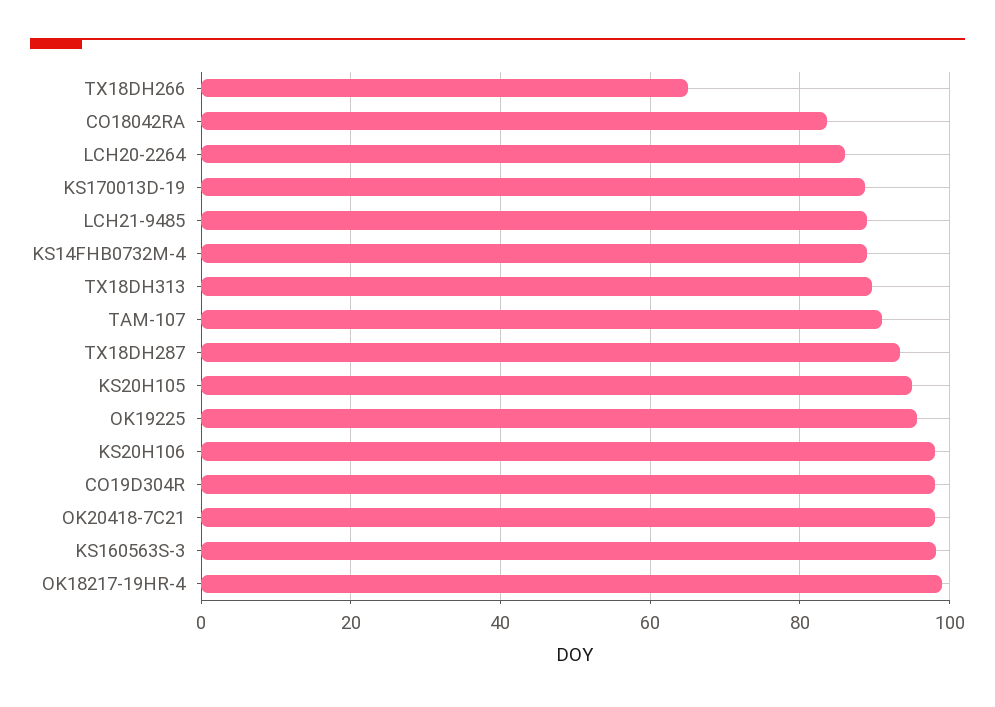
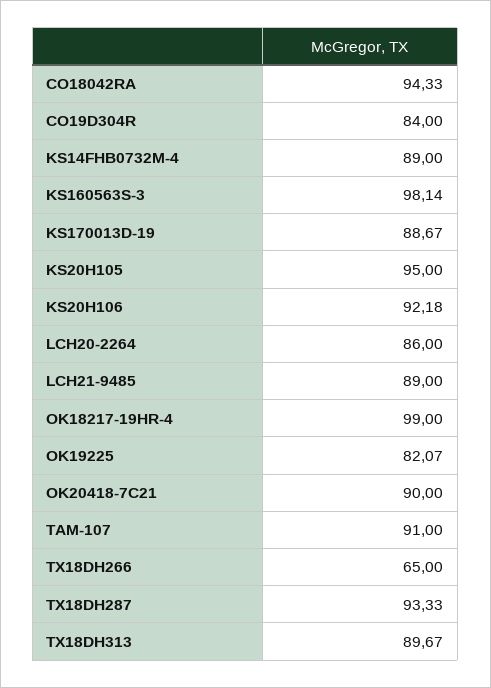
  {
    "TX18DH266": 65,
-   "CO18042RA": 84,
+   "CO18042RA": 94.33,
    "LCH20-2264": 86,
    "KS170013D-19": 88.67,
    "LCH21-9485": 89,
    "KS14FHB0732M-4": 89,
    "TX18DH313": 89.67,
    "TAM-107": 91,
    "TX18DH287": 93.33,
    "KS20H105": 95,
-   "OK19225": 96,
+   "OK19225": 82.07,
-   "KS20H106": 98,
+   "KS20H106": 92.18,
-   "CO19D304R": 98,
+   "CO19D304R": 84,
-   "OK20418-7C21": 98,
+   "OK20418-7C21": 90,
    "KS160563S-3": 98.14,
    "OK18217-19HR-4": 99
  }

